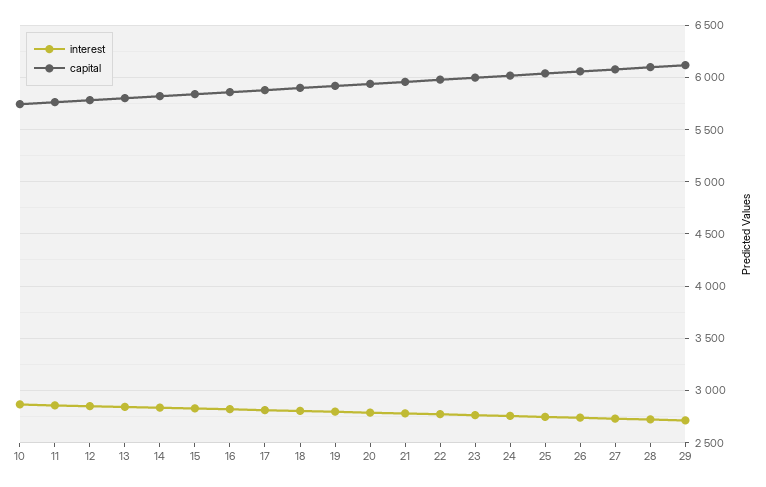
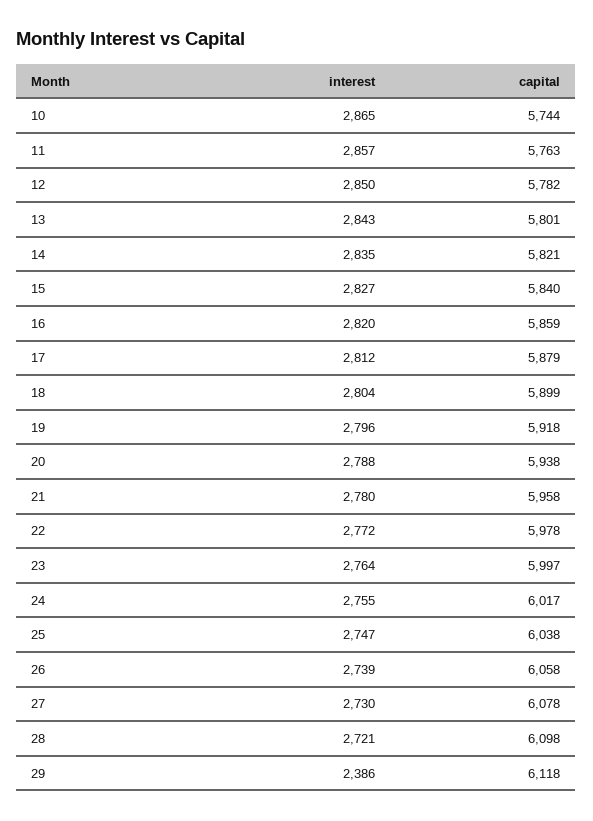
  {
    "interest": {
      "10": 2865,
      "11": 2857,
      "12": 2850,
      "13": 2843,
      "14": 2835,
      "15": 2827,
      "16": 2820,
      "17": 2812,
      "18": 2804,
      "19": 2796,
      "20": 2788,
      "21": 2780,
      "22": 2772,
      "23": 2764,
      "24": 2755,
      "25": 2747,
      "26": 2739,
      "27": 2730,
      "28": 2721,
-     "29": 2700
+     "29": 2386
    },
    "capital": {
      "10": 5744,
      "11": 5763,
      "12": 5782,
      "13": 5801,
      "14": 5821,
      "15": 5840,
      "16": 5859,
      "17": 5879,
      "18": 5899,
      "19": 5918,
      "20": 5938,
      "21": 5958,
      "22": 5978,
      "23": 5997,
      "24": 6017,
      "25": 6038,
      "26": 6058,
      "27": 6078,
      "28": 6098,
      "29": 6118
    }
  }

